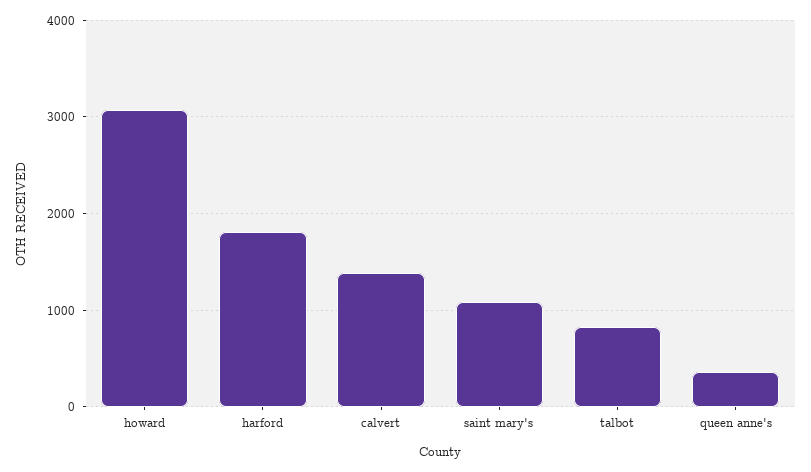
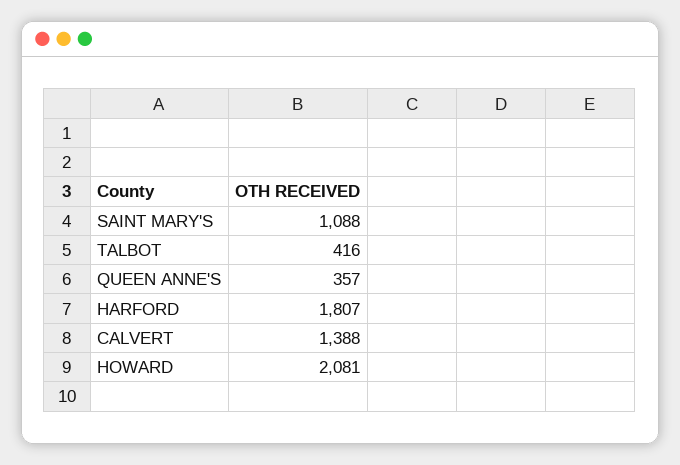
  {
-   "howard": 3100,
+   "howard": 2081,
    "harford": 1807,
    "calvert": 1388,
    "saint mary's": 1088,
-   "talbot": 800,
+   "talbot": 416,
    "queen anne's": 357
  }

